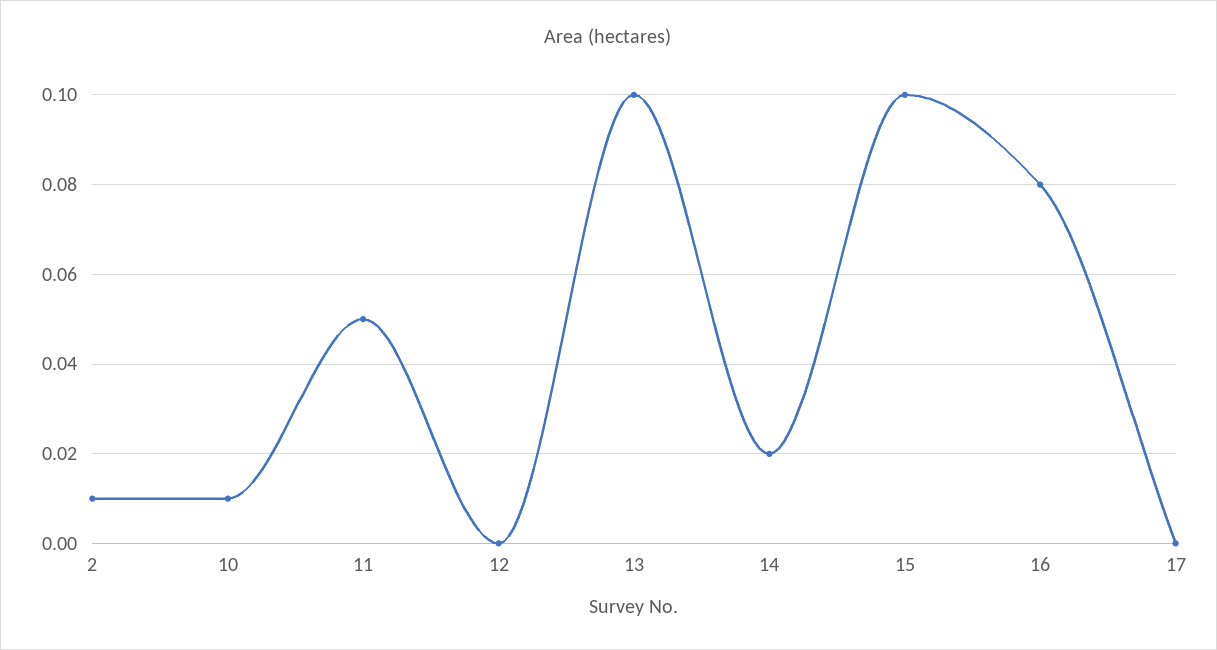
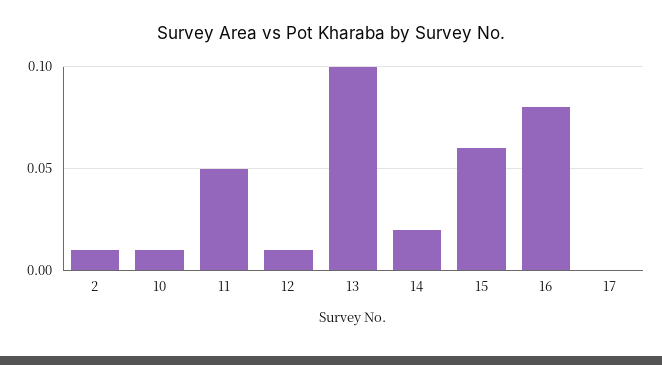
  {
    "2": 0.01,
    "10": 0.01,
    "11": 0.05,
-   "12": 0,
+   "12": 0.01,
    "13": 0.1,
    "14": 0.02,
-   "15": 0.1,
+   "15": 0.06,
    "16": 0.08,
    "17": 0
  }

